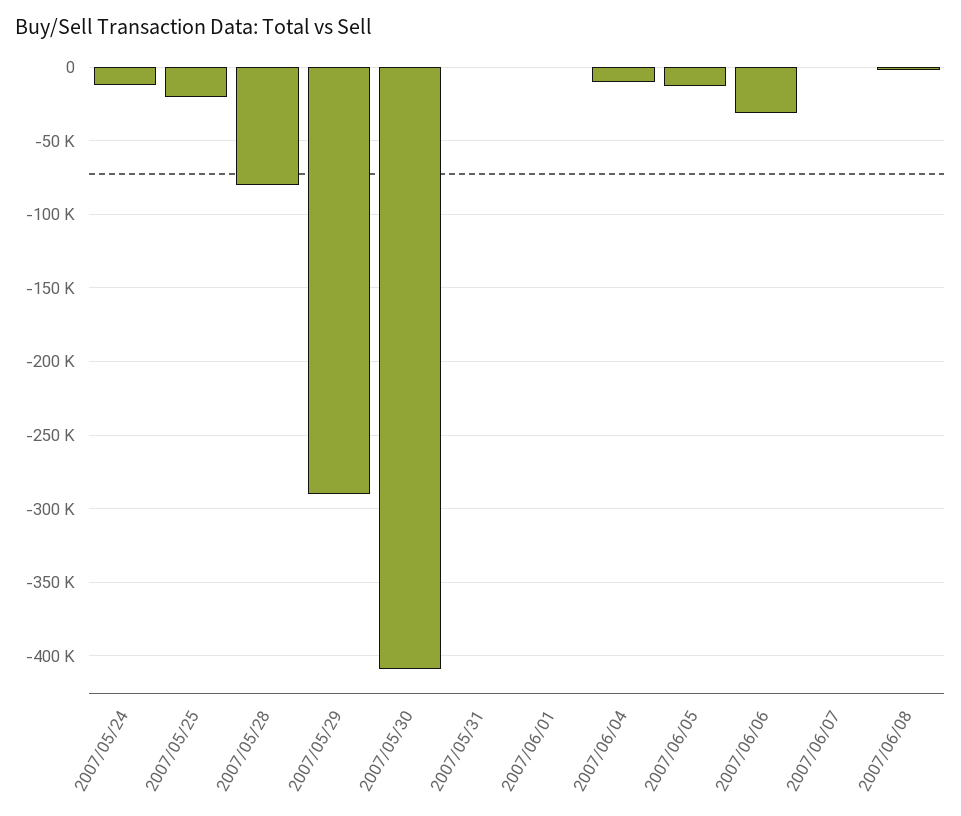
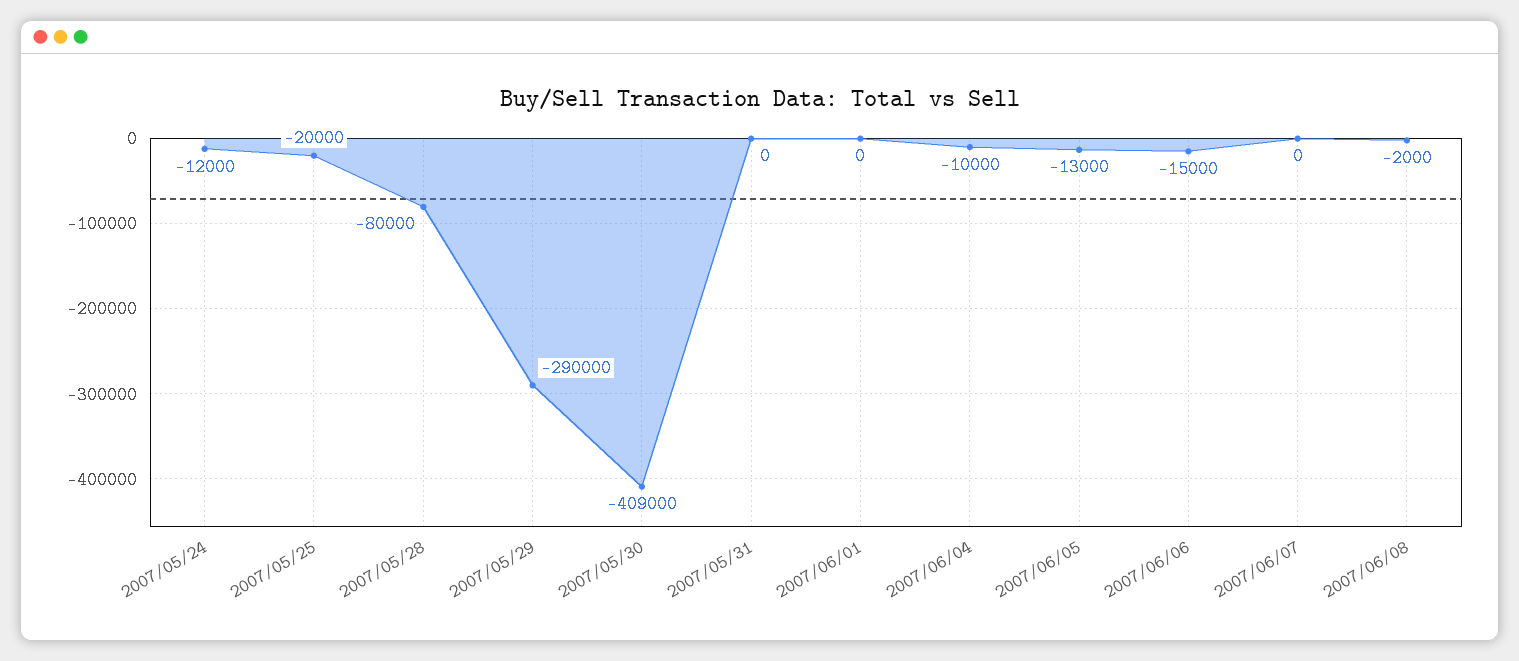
  {
    "2007/05/24": -12000,
    "2007/05/25": -20000,
    "2007/05/28": -80000,
    "2007/05/29": -290000,
    "2007/05/30": -409000,
    "2007/05/31": 0,
    "2007/06/01": 0,
    "2007/06/04": -10000,
    "2007/06/05": -13000,
-   "2007/06/06": -30000,
+   "2007/06/06": -15000,
    "2007/06/07": 0,
    "2007/06/08": -2000
  }

